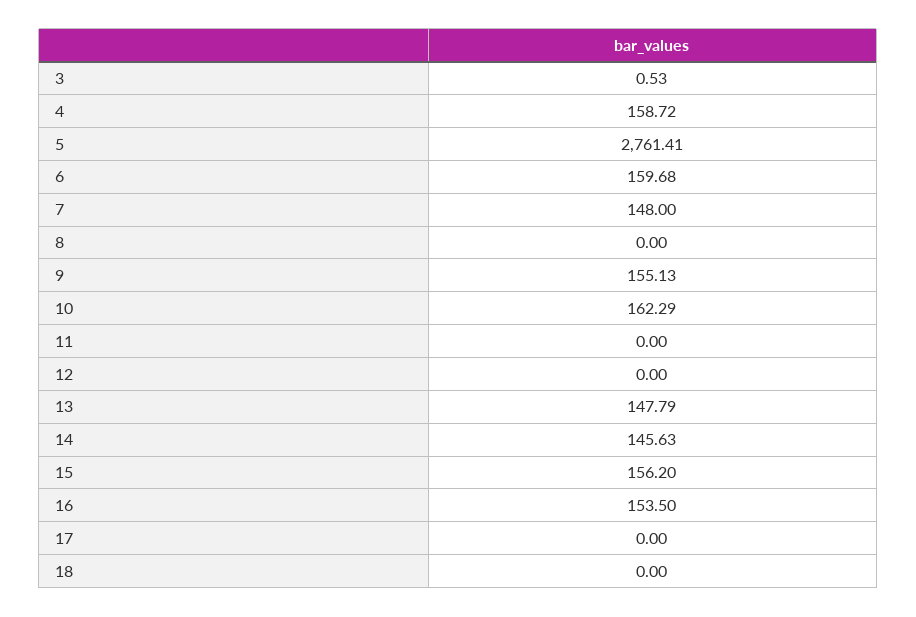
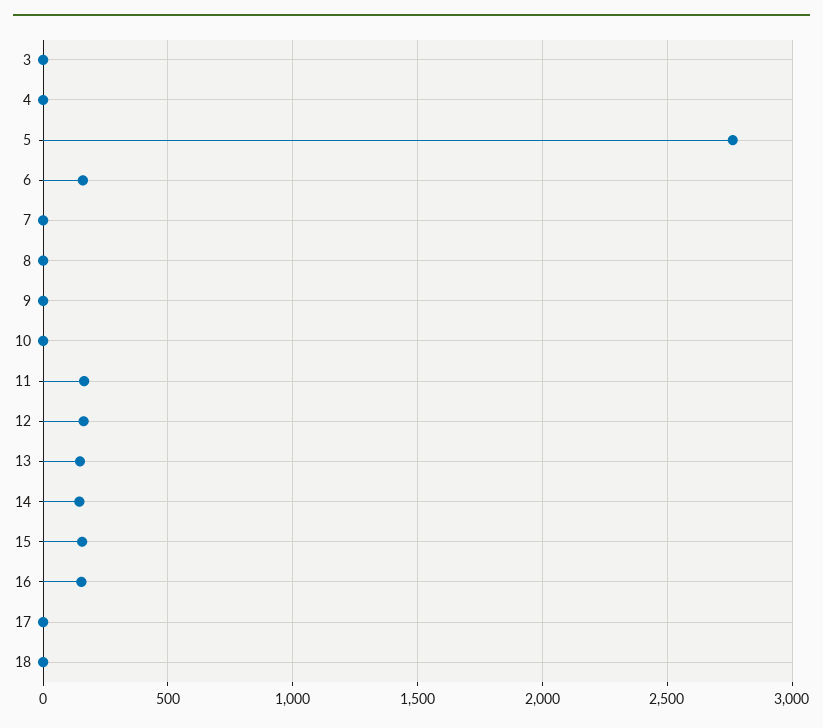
  {
    "3": 0.53,
-   "4": 158.72,
+   "4": 0,
    "5": 2761.41,
    "6": 159.68,
-   "7": 148,
+   "7": 0,
    "8": 0,
-   "9": 155.13,
+   "9": 0,
-   "10": 162.29,
+   "10": 0,
-   "11": 0,
+   "11": 150,
-   "12": 0,
+   "12": 150,
    "13": 147.79,
    "14": 145.63,
    "15": 156.2,
    "16": 153.5,
    "17": 0,
    "18": 0
  }

